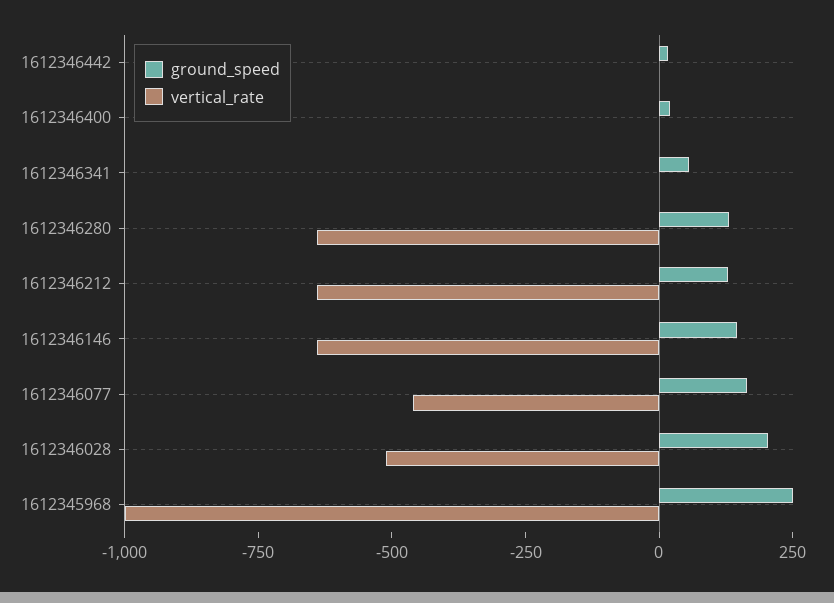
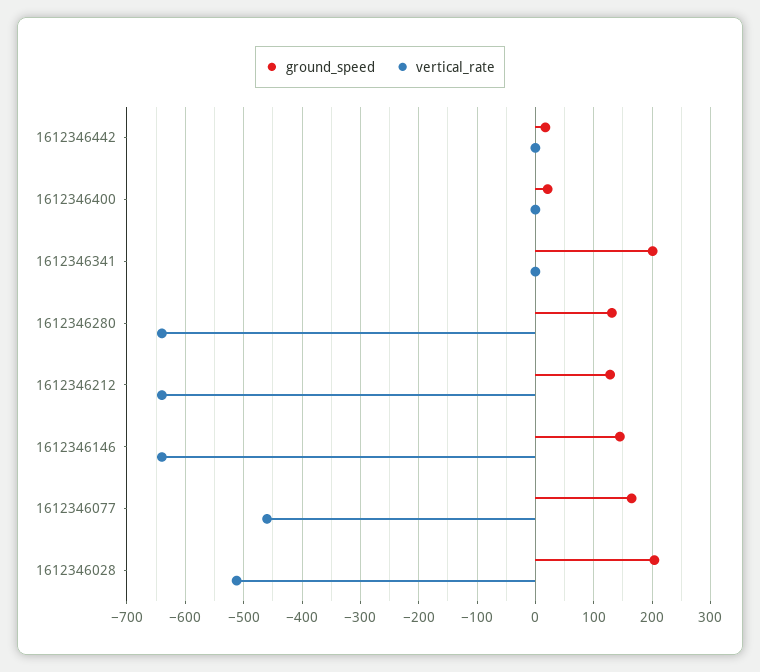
  {
    "ground_speed": {
      "1612346442": 20,
      "1612346400": 20,
-     "1612346341": 50,
+     "1612346341": 200,
      "1612346280": 140,
      "1612346212": 120,
      "1612346146": 140,
      "1612346077": 160,
-     "1612346028": 200,
+     "1612346028": 200
-     "1612345968": 250
    },
    "vertical_rate": {
      "1612346442": 0,
      "1612346400": 0,
      "1612346341": 0,
      "1612346280": -640,
      "1612346212": -640,
      "1612346146": -640,
      "1612346077": -460,
-     "1612346028": -520,
+     "1612346028": -520
-     "1612345968": -1000
    }
  }

